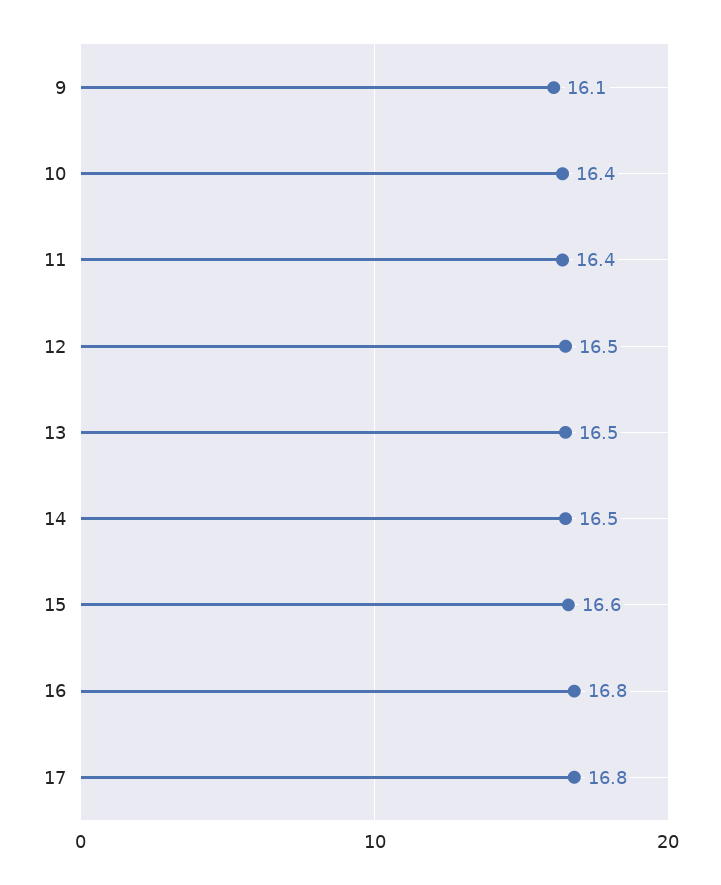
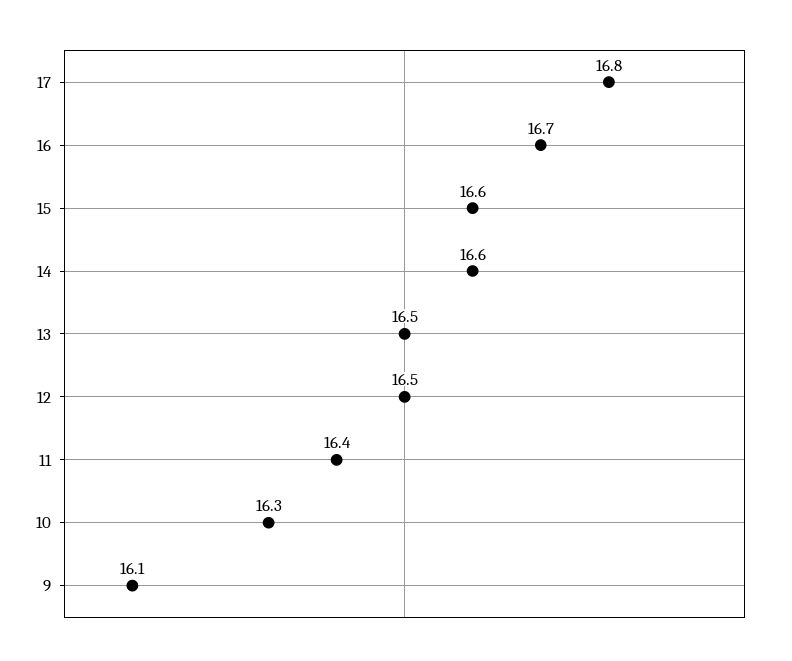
  {
    "9": 16.1,
-   "10": 16.4,
+   "10": 16.3,
    "11": 16.4,
    "12": 16.5,
    "13": 16.5,
-   "14": 16.5,
+   "14": 16.6,
    "15": 16.6,
-   "16": 16.8,
+   "16": 16.7,
    "17": 16.8
  }

